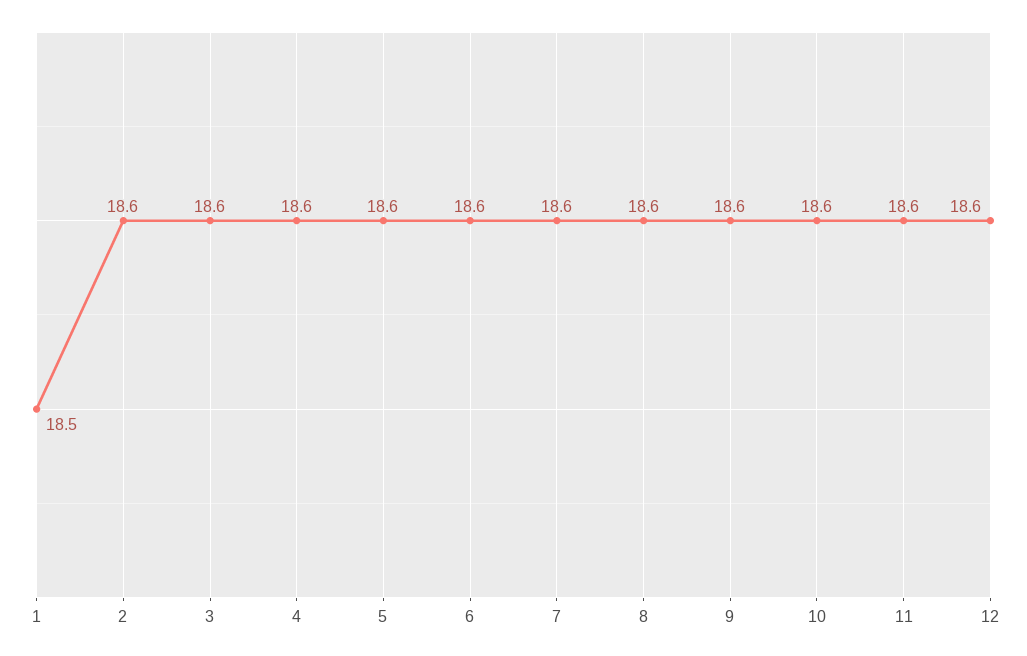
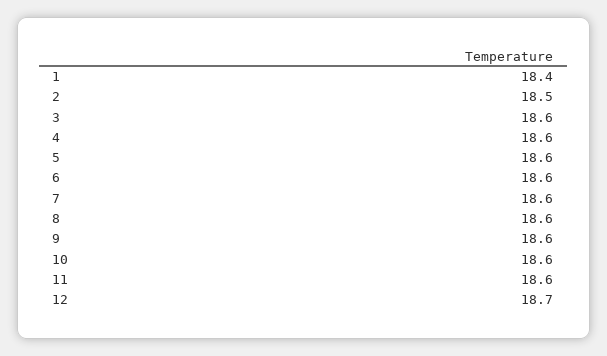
  {
-   "1": 18.5,
+   "1": 18.4,
-   "2": 18.6,
+   "2": 18.5,
    "3": 18.6,
    "4": 18.6,
    "5": 18.6,
    "6": 18.6,
    "7": 18.6,
    "8": 18.6,
    "9": 18.6,
    "10": 18.6,
    "11": 18.6,
-   "12": 18.6
+   "12": 18.7
  }

